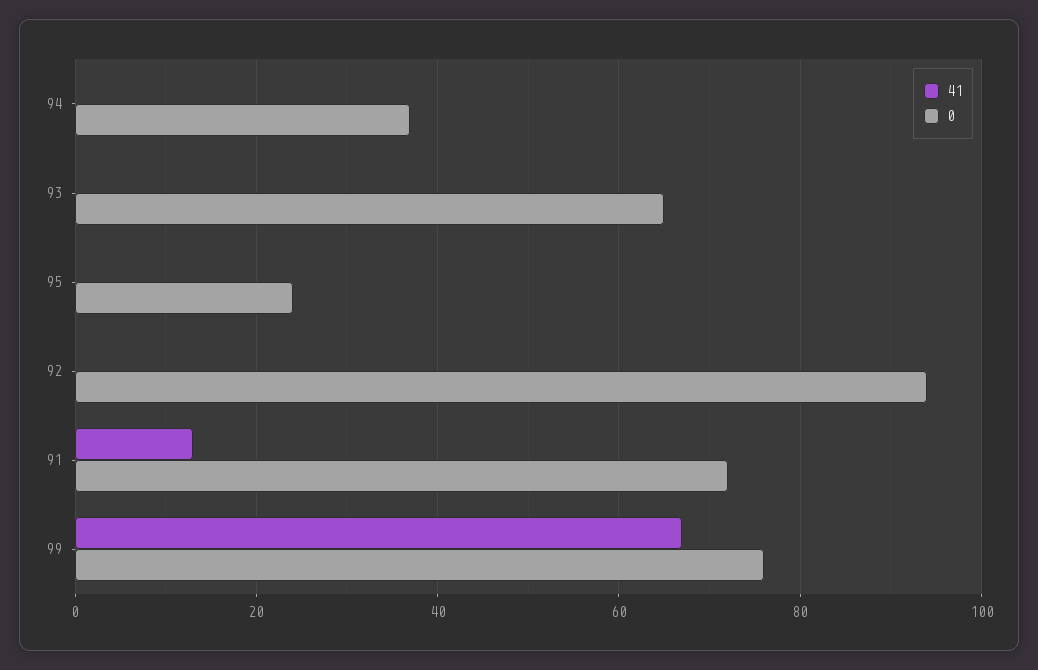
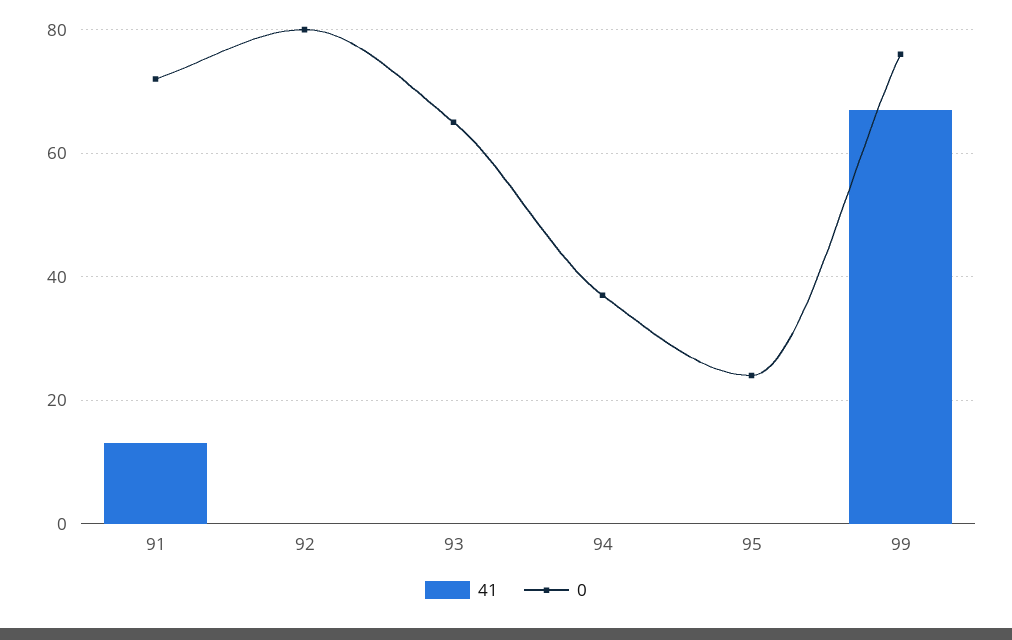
  {
    "41": {
      "94": 0,
      "93": 0,
      "95": 0,
      "92": 0,
      "91": 15,
      "99": 65
    },
    "0": {
      "94": 35,
      "93": 65,
      "95": 25,
-     "92": 95,
+     "92": 80,
      "91": 70,
      "99": 75
    }
  }

